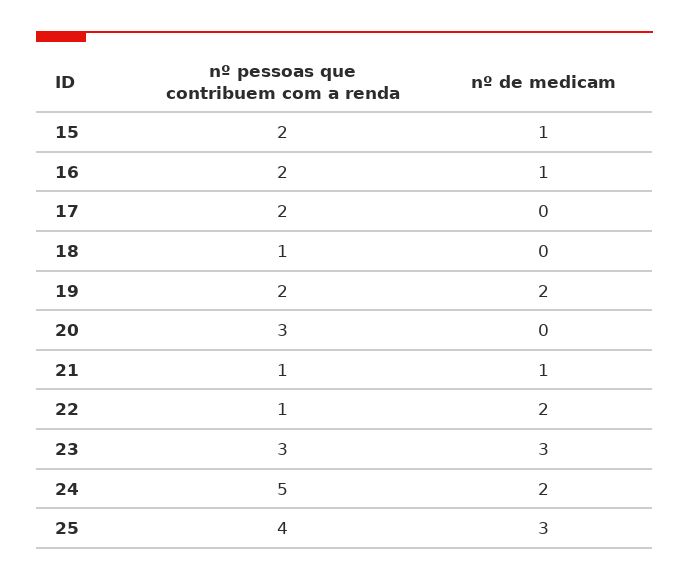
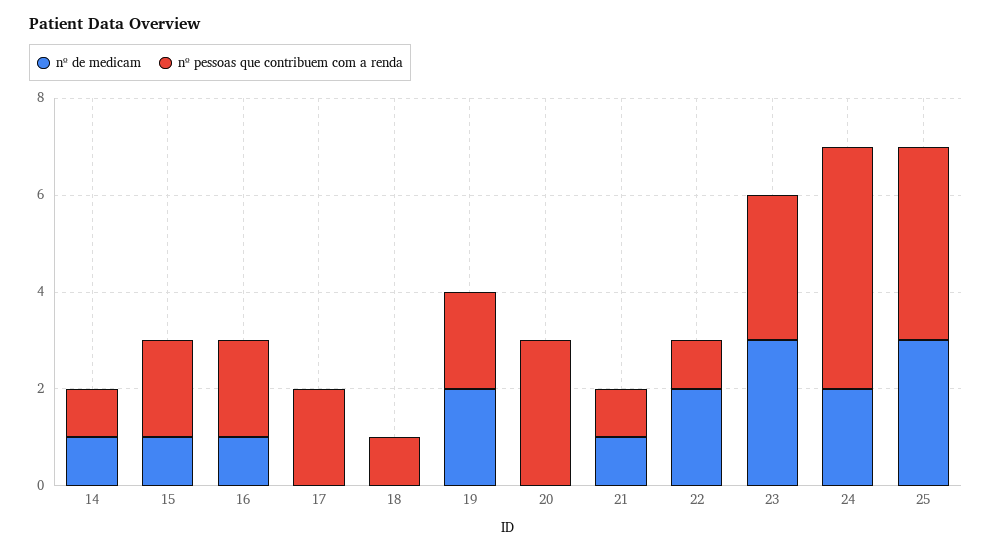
  {
    "nº pessoas que contribuem com a renda": {
      "15": 2,
      "16": 2,
      "17": 2,
      "18": 1,
      "19": 2,
      "20": 3,
      "21": 1,
      "22": 1,
      "23": 3,
      "24": 5,
-     "25": 4
+     "25": 4,
+     "14": 1
    },
    "nº de medicam": {
      "15": 1,
      "16": 1,
      "17": 0,
      "18": 0,
      "19": 2,
      "20": 0,
      "21": 1,
      "22": 2,
      "23": 3,
      "24": 2,
-     "25": 3
+     "25": 3,
+     "14": 1
    }
  }

